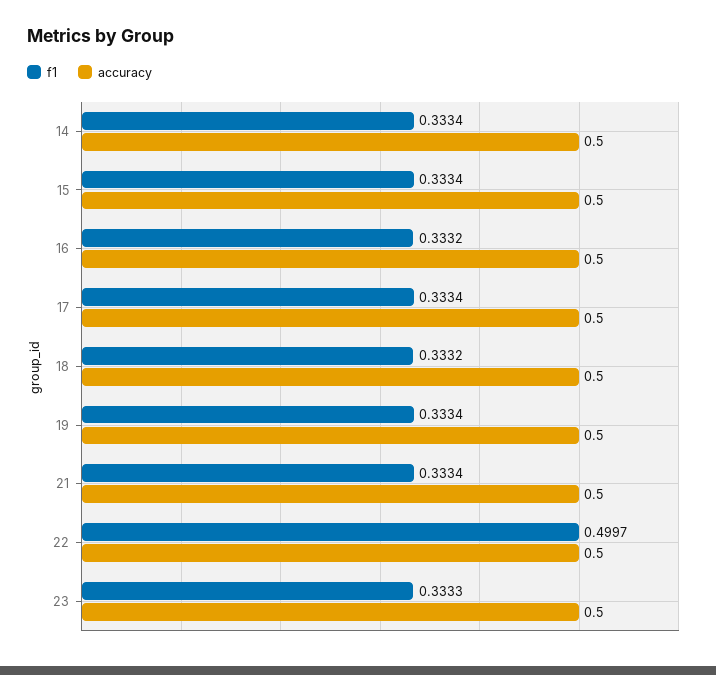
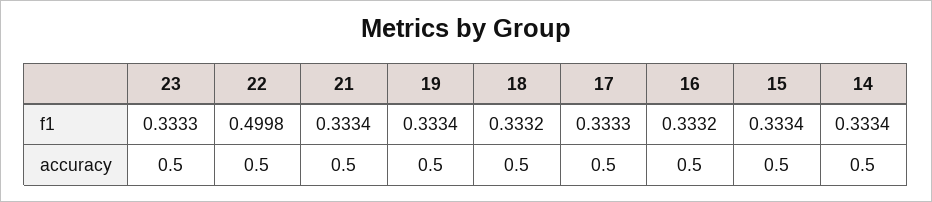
  {
    "f1": {
      "14": 0.3334,
      "15": 0.3334,
      "16": 0.3332,
-     "17": 0.3334,
+     "17": 0.3333,
      "18": 0.3332,
      "19": 0.3334,
      "21": 0.3334,
-     "22": 0.4997,
+     "22": 0.4998,
      "23": 0.3333
    },
    "accuracy": {
      "14": 0.5,
      "15": 0.5,
      "16": 0.5,
      "17": 0.5,
      "18": 0.5,
      "19": 0.5,
      "21": 0.5,
      "22": 0.5,
      "23": 0.5
    }
  }

